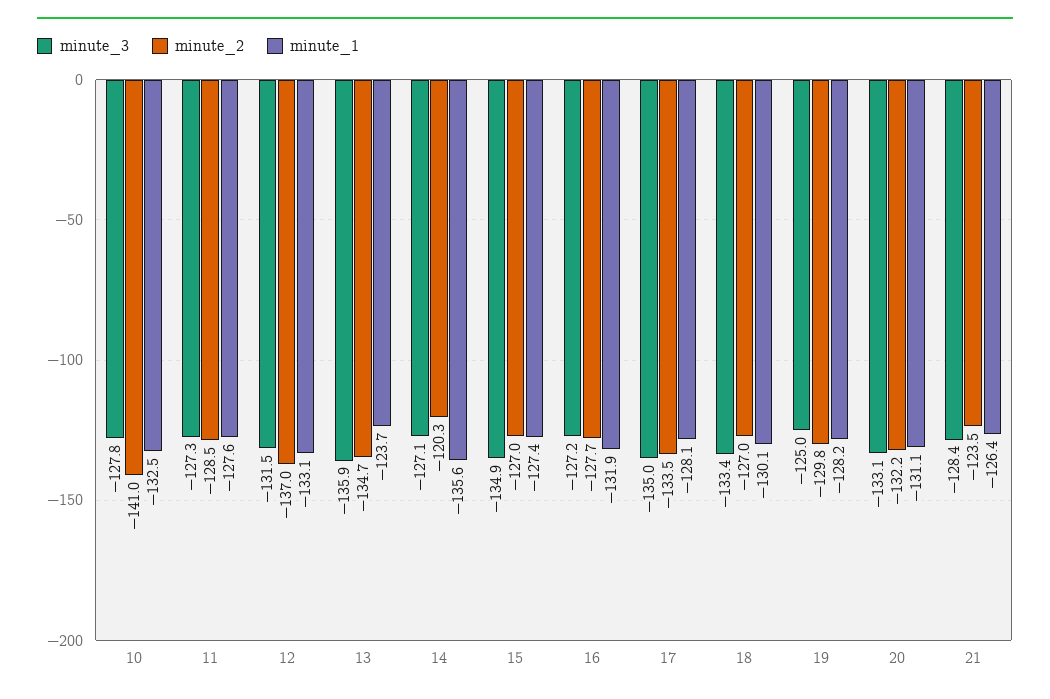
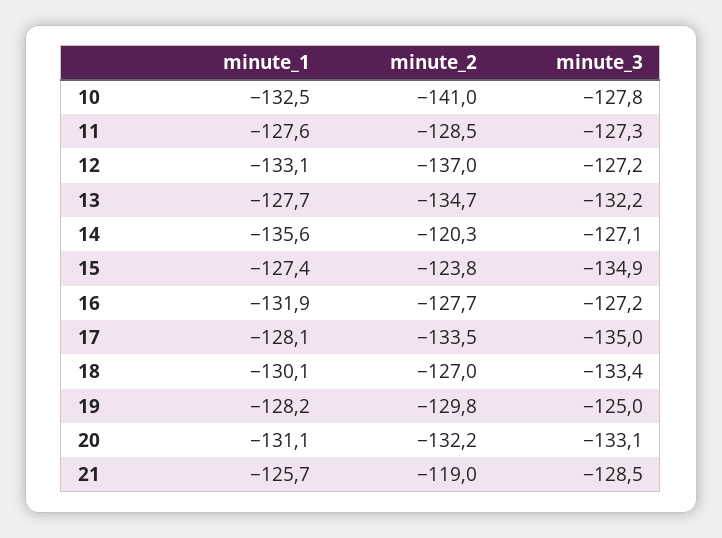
  {
    "minute_3": {
      "10": -127.8,
      "11": -127.3,
-     "12": -131.5,
+     "12": -127.2,
-     "13": -135.9,
+     "13": -132.2,
      "14": -127.1,
      "15": -134.9,
      "16": -127.2,
      "17": -135,
      "18": -133.4,
      "19": -125,
      "20": -133.1,
-     "21": -128.4
+     "21": -128.5
    },
    "minute_2": {
      "10": -141,
      "11": -128.5,
      "12": -137,
      "13": -134.7,
      "14": -120.3,
-     "15": -127,
+     "15": -123.8,
      "16": -127.7,
      "17": -133.5,
      "18": -127,
      "19": -129.8,
      "20": -132.2,
-     "21": -123.5
+     "21": -119
    },
    "minute_1": {
      "10": -132.5,
      "11": -127.6,
      "12": -133.1,
-     "13": -123.7,
+     "13": -127.7,
      "14": -135.6,
      "15": -127.4,
      "16": -131.9,
      "17": -128.1,
      "18": -130.1,
      "19": -128.2,
      "20": -131.1,
-     "21": -126.4
+     "21": -125.7
    }
  }

